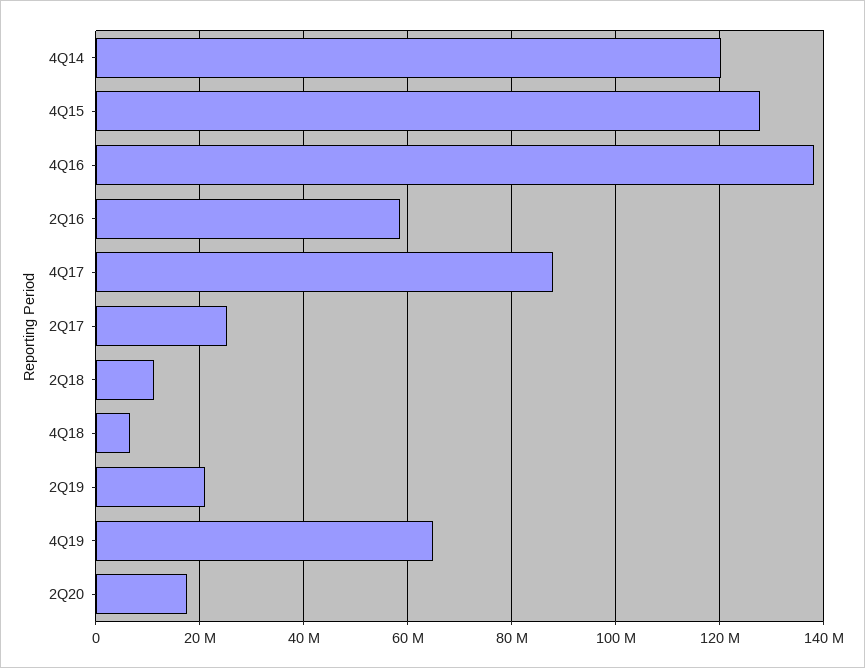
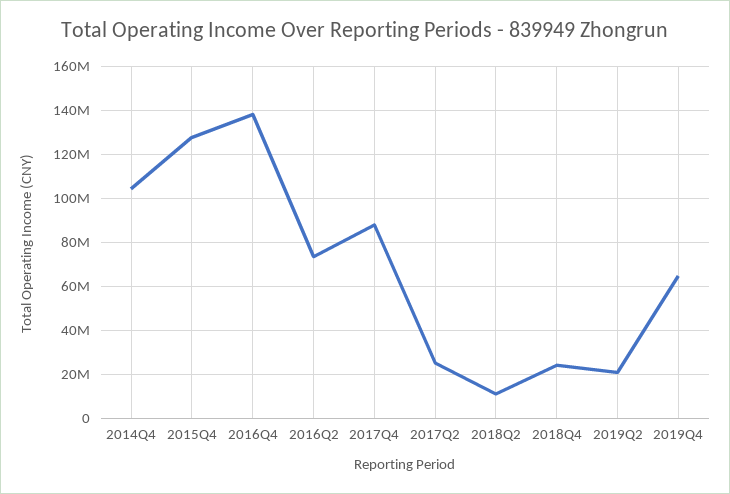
  {
-   "4Q14": 120000000,
+   "4Q14": 105000000,
    "4Q15": 128000000,
    "4Q16": 138000000,
-   "2Q16": 58000000,
+   "2Q16": 75000000,
    "4Q17": 88000000,
    "2Q17": 26000000,
    "2Q18": 12000000,
-   "4Q18": 6000000,
+   "4Q18": 25000000,
    "2Q19": 20000000,
-   "4Q19": 64000000,
+   "4Q19": 64000000
-   "2Q20": 18000000
  }

